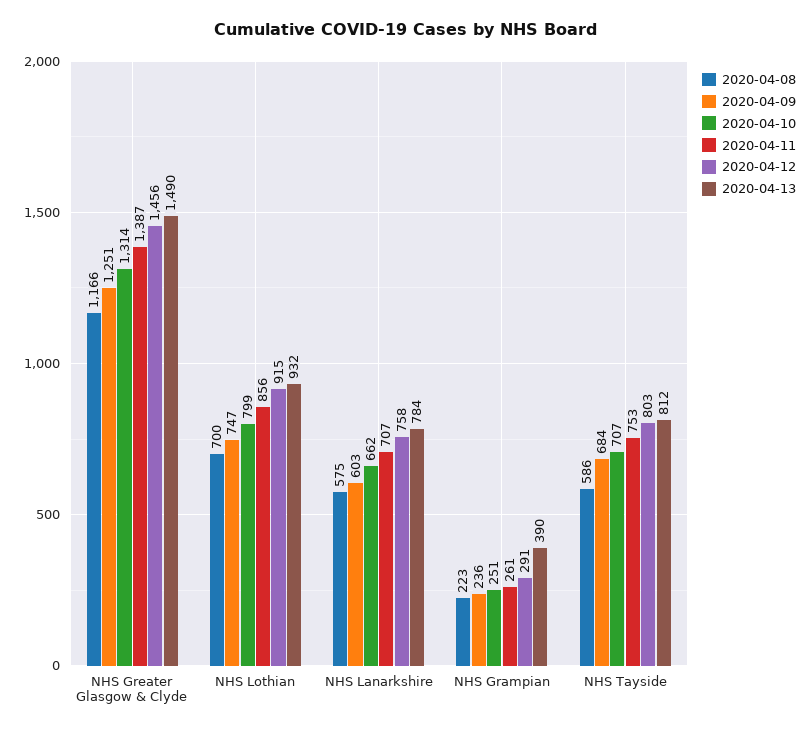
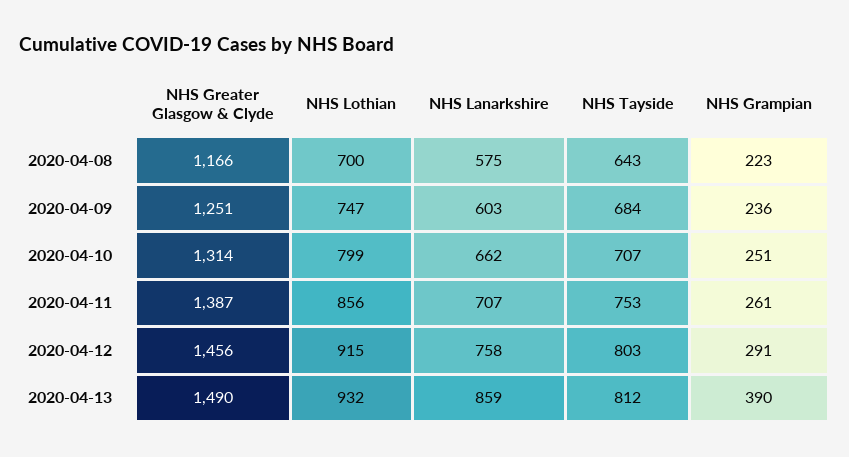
  {
    "2020-04-08": {
      "NHS Greater Glasgow & Clyde": 1166,
      "NHS Lothian": 700,
      "NHS Lanarkshire": 575,
      "NHS Grampian": 223,
-     "NHS Tayside": 586
+     "NHS Tayside": 643
    },
    "2020-04-09": {
      "NHS Greater Glasgow & Clyde": 1251,
      "NHS Lothian": 747,
      "NHS Lanarkshire": 603,
      "NHS Grampian": 236,
      "NHS Tayside": 684
    },
    "2020-04-10": {
      "NHS Greater Glasgow & Clyde": 1314,
      "NHS Lothian": 799,
      "NHS Lanarkshire": 662,
      "NHS Grampian": 251,
      "NHS Tayside": 707
    },
    "2020-04-11": {
      "NHS Greater Glasgow & Clyde": 1387,
      "NHS Lothian": 856,
      "NHS Lanarkshire": 707,
      "NHS Grampian": 261,
      "NHS Tayside": 753
    },
    "2020-04-12": {
      "NHS Greater Glasgow & Clyde": 1456,
      "NHS Lothian": 915,
      "NHS Lanarkshire": 758,
      "NHS Grampian": 291,
      "NHS Tayside": 803
    },
    "2020-04-13": {
      "NHS Greater Glasgow & Clyde": 1490,
      "NHS Lothian": 932,
-     "NHS Lanarkshire": 784,
+     "NHS Lanarkshire": 859,
      "NHS Grampian": 390,
      "NHS Tayside": 812
    }
  }

